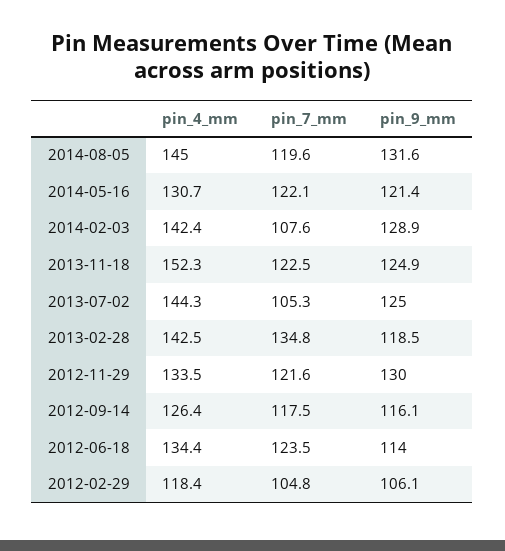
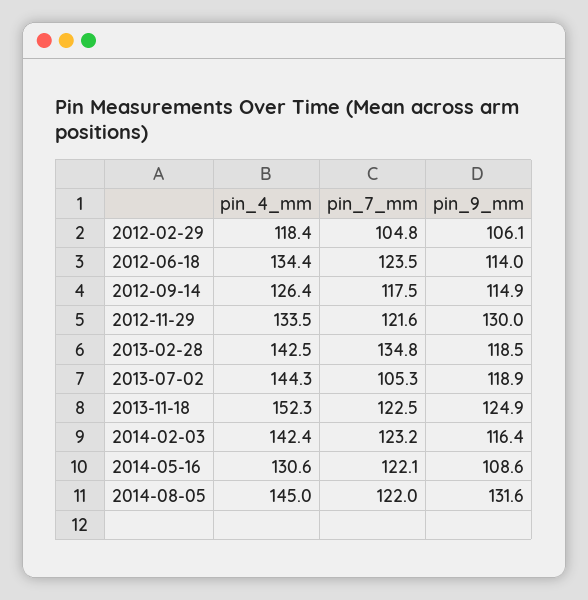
  {
    "pin_4_mm": {
      "2014-08-05": 145,
-     "2014-05-16": 130.7,
+     "2014-05-16": 130.6,
      "2014-02-03": 142.4,
      "2013-11-18": 152.3,
      "2013-07-02": 144.3,
      "2013-02-28": 142.5,
      "2012-11-29": 133.5,
      "2012-09-14": 126.4,
      "2012-06-18": 134.4,
      "2012-02-29": 118.4
    },
    "pin_7_mm": {
-     "2014-08-05": 119.6,
+     "2014-08-05": 122,
      "2014-05-16": 122.1,
-     "2014-02-03": 107.6,
+     "2014-02-03": 123.2,
      "2013-11-18": 122.5,
      "2013-07-02": 105.3,
      "2013-02-28": 134.8,
      "2012-11-29": 121.6,
      "2012-09-14": 117.5,
      "2012-06-18": 123.5,
      "2012-02-29": 104.8
    },
    "pin_9_mm": {
      "2014-08-05": 131.6,
-     "2014-05-16": 121.4,
+     "2014-05-16": 108.6,
-     "2014-02-03": 128.9,
+     "2014-02-03": 116.4,
      "2013-11-18": 124.9,
-     "2013-07-02": 125,
+     "2013-07-02": 118.9,
      "2013-02-28": 118.5,
      "2012-11-29": 130,
-     "2012-09-14": 116.1,
+     "2012-09-14": 114.9,
      "2012-06-18": 114,
      "2012-02-29": 106.1
    }
  }

